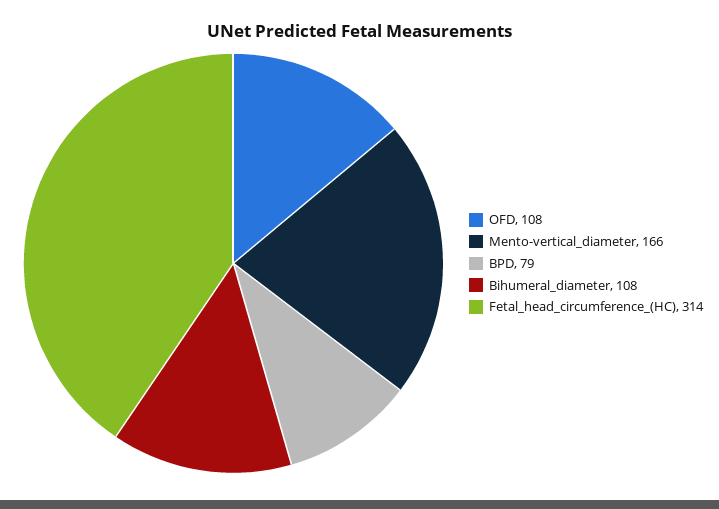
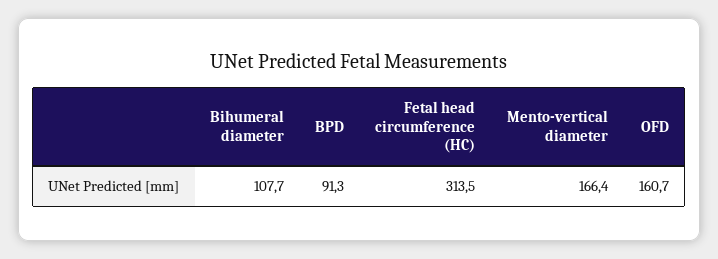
  {
-   "OFD": 108,
+   "OFD": 160.7,
    "Mento-vertical_diameter": 166.4,
-   "BPD": 79,
+   "BPD": 91.3,
    "Bihumeral_diameter": 107.7,
    "Fetal_head_circumference_(HC)": 313.5
  }

